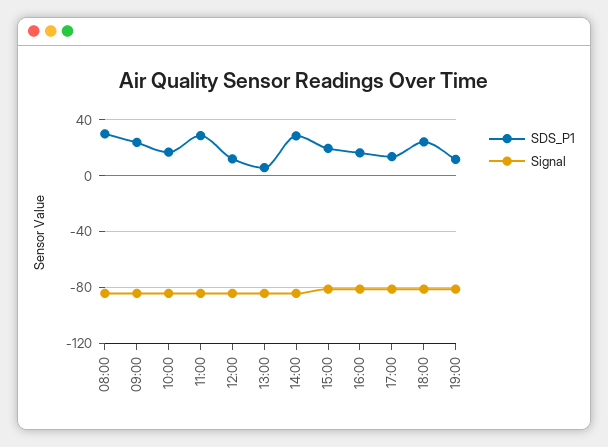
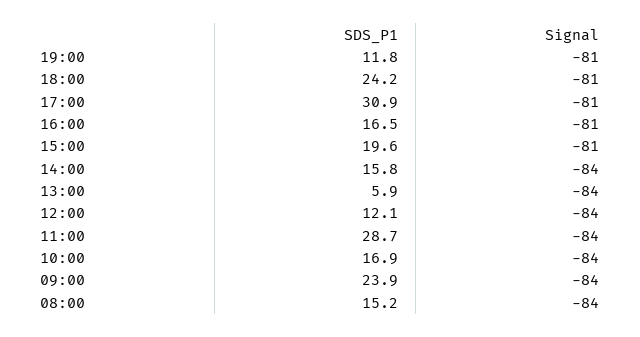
  {
    "SDS_P1": {
-     "08:00": 30,
+     "08:00": 15.2,
      "09:00": 23.9,
      "10:00": 16.9,
      "11:00": 28.7,
      "12:00": 12.1,
      "13:00": 5.9,
-     "14:00": 30,
+     "14:00": 15.8,
      "15:00": 19.6,
      "16:00": 16.5,
-     "17:00": 15,
+     "17:00": 30.9,
      "18:00": 24.2,
      "19:00": 11.8
    },
    "Signal": {
      "08:00": -84,
      "09:00": -84,
      "10:00": -84,
      "11:00": -84,
      "12:00": -84,
      "13:00": -84,
      "14:00": -84,
      "15:00": -81,
      "16:00": -81,
      "17:00": -81,
      "18:00": -81,
      "19:00": -81
    }
  }

